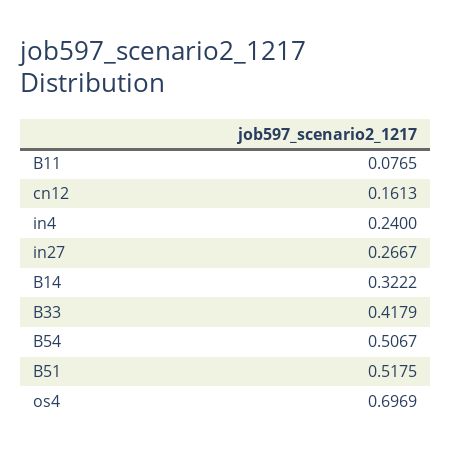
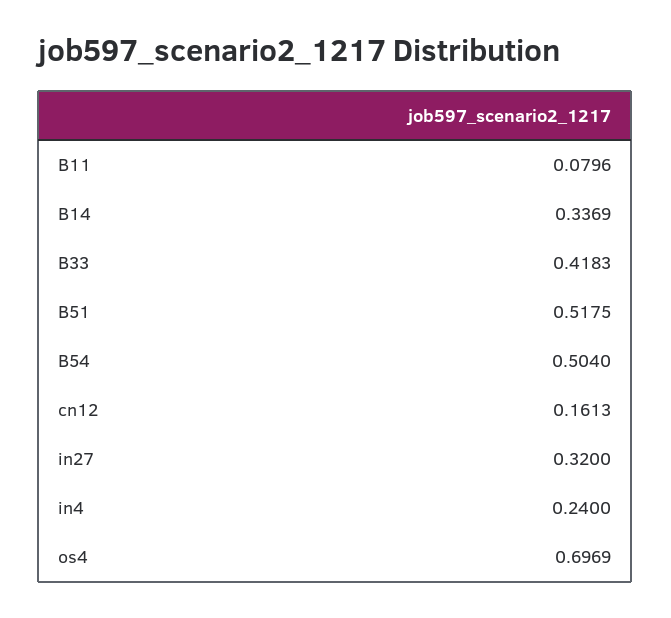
  {
-   "B11": 0.0765,
+   "B11": 0.0796,
    "cn12": 0.1613,
    "in4": 0.24,
-   "in27": 0.2667,
+   "in27": 0.32,
-   "B14": 0.3222,
+   "B14": 0.3369,
-   "B33": 0.4179,
+   "B33": 0.4183,
-   "B54": 0.5067,
+   "B54": 0.504,
    "B51": 0.5175,
    "os4": 0.6969
  }

